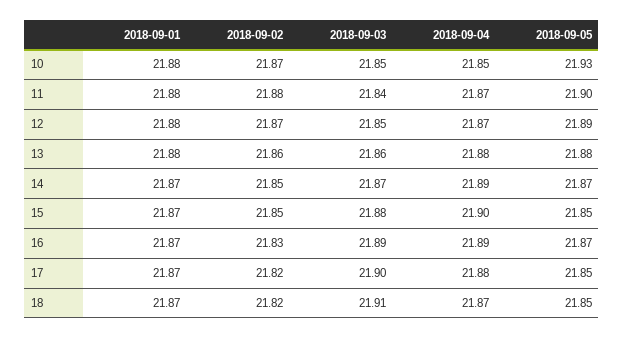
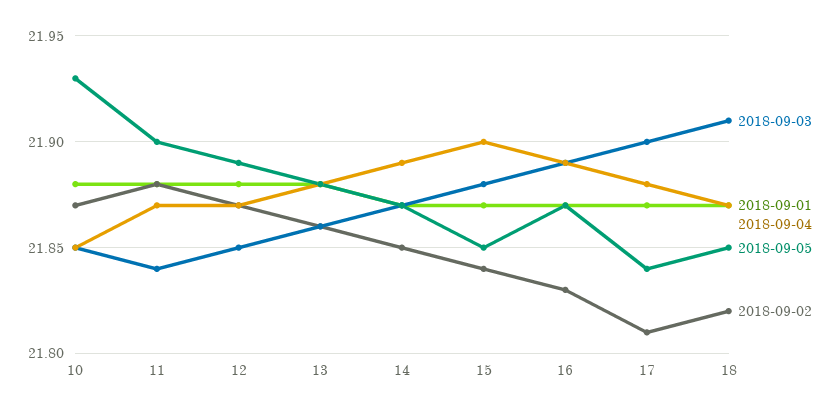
  {
    "2018-09-01": {
      "10": 21.88,
      "11": 21.88,
      "12": 21.88,
      "13": 21.88,
      "14": 21.87,
      "15": 21.87,
      "16": 21.87,
      "17": 21.87,
      "18": 21.87
    },
    "2018-09-02": {
      "10": 21.87,
      "11": 21.88,
      "12": 21.87,
      "13": 21.86,
      "14": 21.85,
-     "15": 21.85,
+     "15": 21.84,
      "16": 21.83,
-     "17": 21.82,
+     "17": 21.81,
      "18": 21.82
    },
    "2018-09-03": {
      "10": 21.85,
      "11": 21.84,
      "12": 21.85,
      "13": 21.86,
      "14": 21.87,
      "15": 21.88,
      "16": 21.89,
      "17": 21.9,
      "18": 21.91
    },
    "2018-09-04": {
      "10": 21.85,
      "11": 21.87,
      "12": 21.87,
      "13": 21.88,
      "14": 21.89,
      "15": 21.9,
      "16": 21.89,
      "17": 21.88,
      "18": 21.87
    },
    "2018-09-05": {
      "10": 21.93,
      "11": 21.9,
      "12": 21.89,
      "13": 21.88,
      "14": 21.87,
      "15": 21.85,
      "16": 21.87,
-     "17": 21.85,
+     "17": 21.84,
      "18": 21.85
    }
  }

